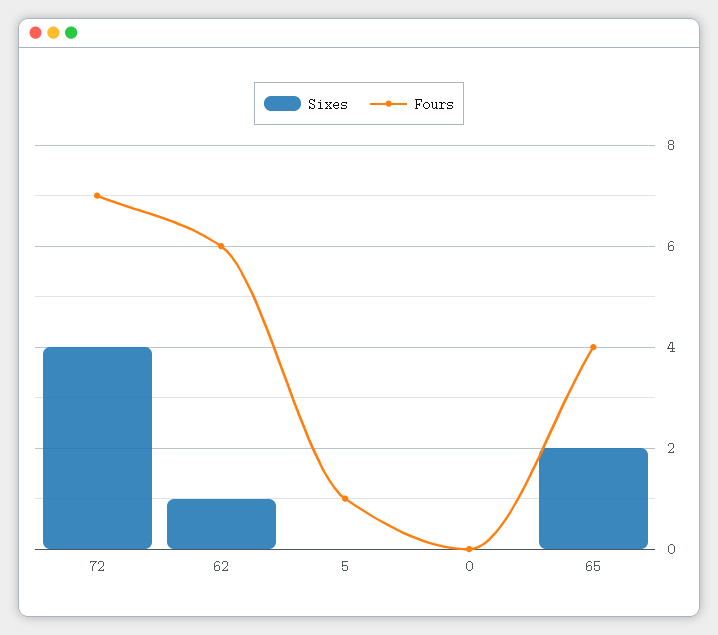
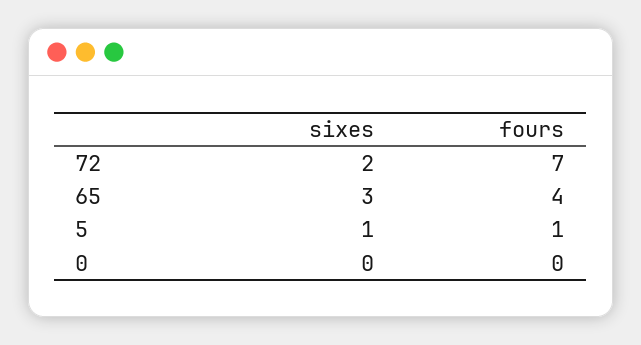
  {
    "Sixes": {
-     "72": 4,
+     "72": 2,
-     "62": 1,
-     "5": 0,
+     "5": 1,
      "0": 0,
-     "65": 2
+     "65": 3
    },
    "Fours": {
      "72": 7,
-     "62": 6,
      "5": 1,
      "0": 0,
      "65": 4
    }
  }

